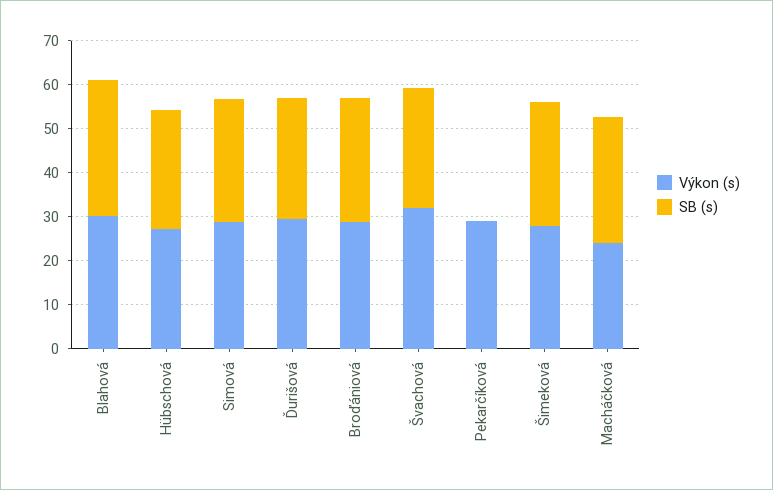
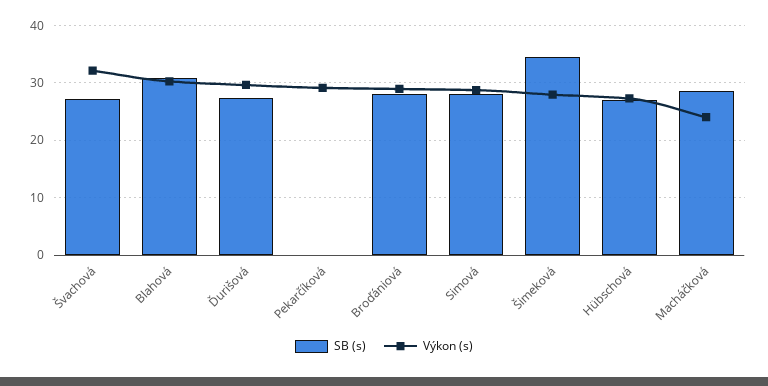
  {
    "Výkon (s)": {
      "Blahová": 30,
      "Hübschová": 28,
      "Simová": 28,
      "Ďurišová": 30,
      "Broďániová": 28,
      "Švachová": 32,
      "Pekarčíková": 30,
      "Šimeková": 28,
      "Macháčková": 24
    },
    "SB (s)": {
      "Blahová": 30,
      "Hübschová": 28,
      "Simová": 28,
      "Ďurišová": 28,
      "Broďániová": 28,
      "Švachová": 28,
      "Pekarčíková": 0,
-     "Šimeková": 28,
+     "Šimeková": 34,
      "Macháčková": 28
    }
  }

